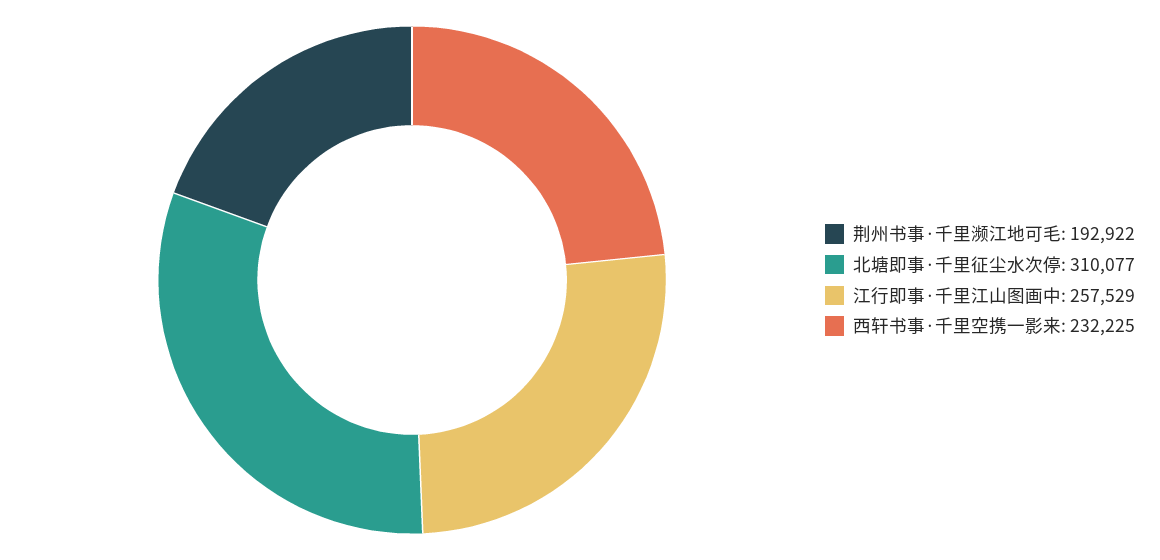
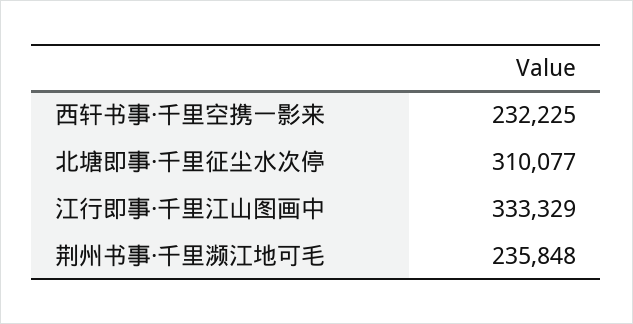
  {
-   "荆州书事·千里濒江地可毛": 192922,
+   "荆州书事·千里濒江地可毛": 235848,
    "北塘即事·千里征尘水次停": 310077,
-   "江行即事·千里江山图画中": 257529,
+   "江行即事·千里江山图画中": 333329,
    "西轩书事·千里空携一影来": 232225
  }

